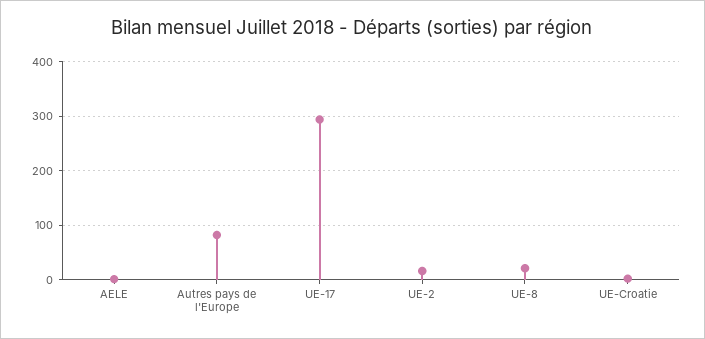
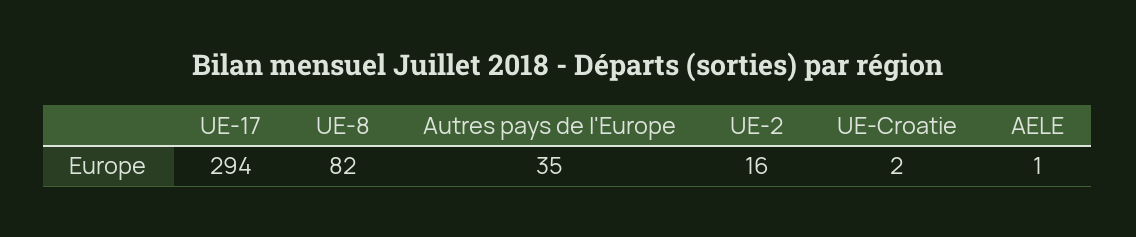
  {
    "AELE": 1,
-   "Autres pays de l'Europe": 80,
+   "Autres pays de l'Europe": 35,
    "UE-17": 294,
    "UE-2": 16,
-   "UE-8": 20,
+   "UE-8": 82,
    "UE-Croatie": 2
  }

